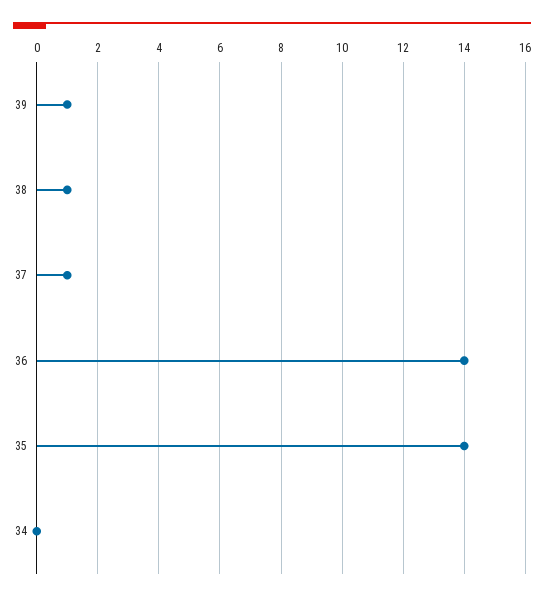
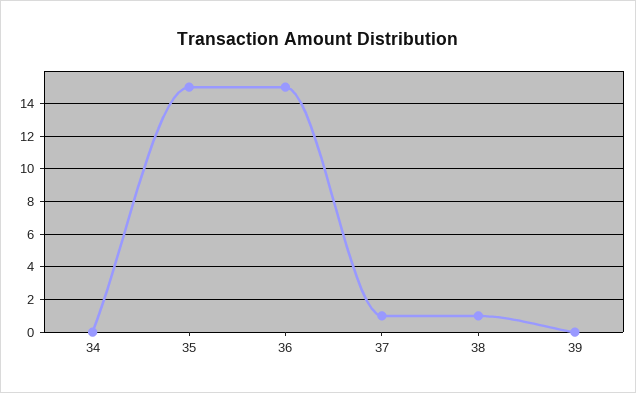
  {
-   "39": 1,
+   "39": 0,
    "38": 1,
    "37": 1,
-   "36": 14,
+   "36": 15,
-   "35": 14,
+   "35": 15,
    "34": 0
  }

